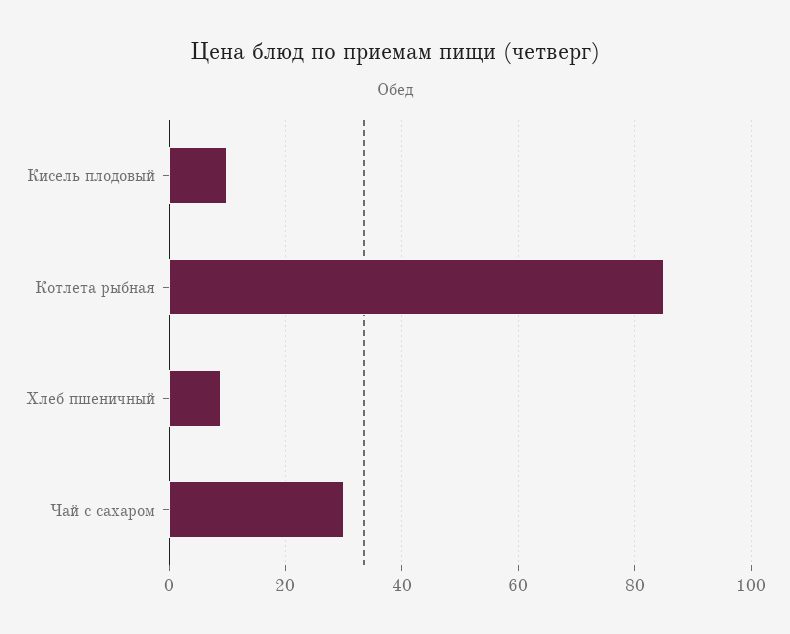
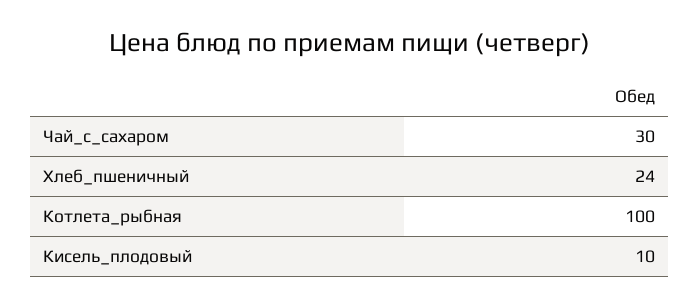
  {
    "Кисель плодовый": 10,
-   "Котлета рыбная": 85,
+   "Котлета рыбная": 100,
-   "Хлеб пшеничный": 10,
+   "Хлеб пшеничный": 24,
    "Чай с сахаром": 30
  }

